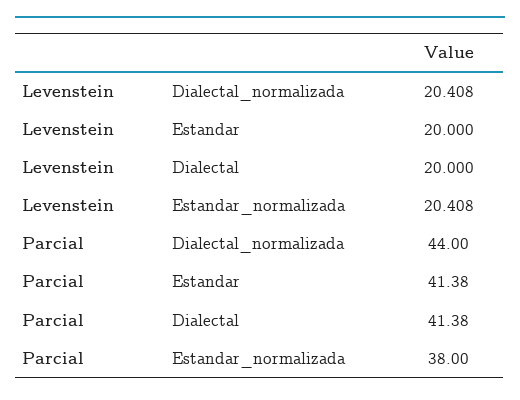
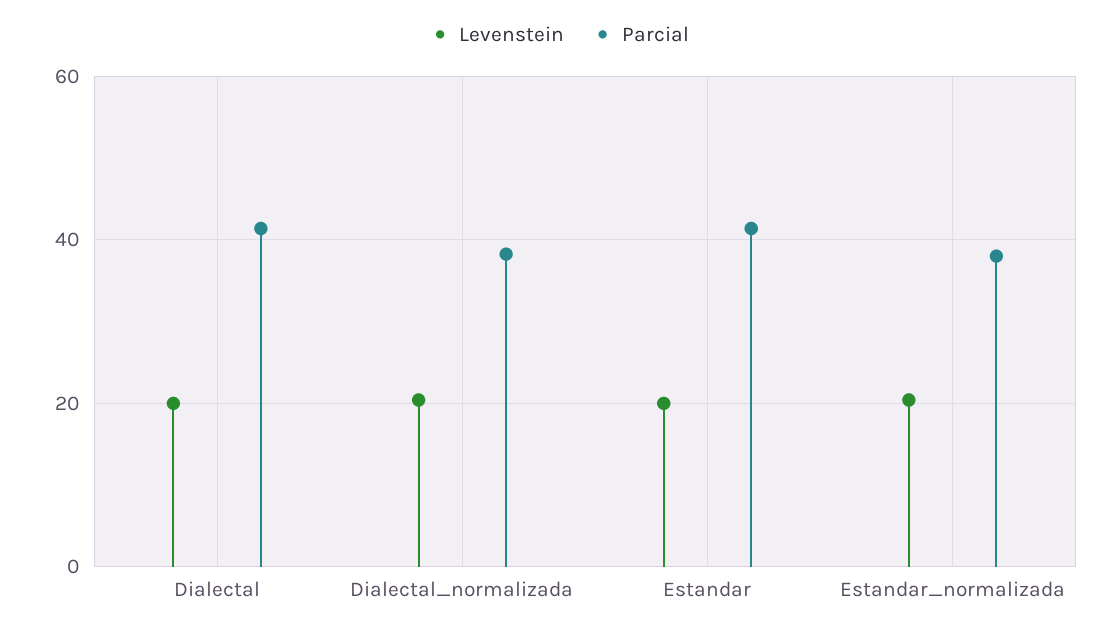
  {
    "Levenstein": {
      "Dialectal_normalizada": 20.408,
      "Estandar": 20,
      "Dialectal": 20,
      "Estandar_normalizada": 20.408
    },
    "Parcial": {
-     "Dialectal_normalizada": 44,
+     "Dialectal_normalizada": 38,
      "Estandar": 41.38,
      "Dialectal": 41.38,
      "Estandar_normalizada": 38
    }
  }

